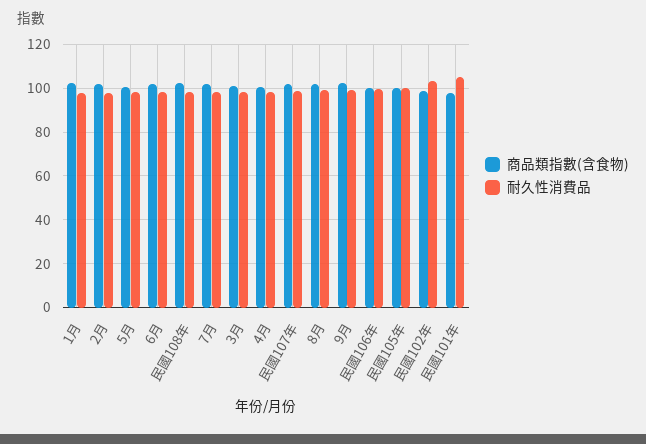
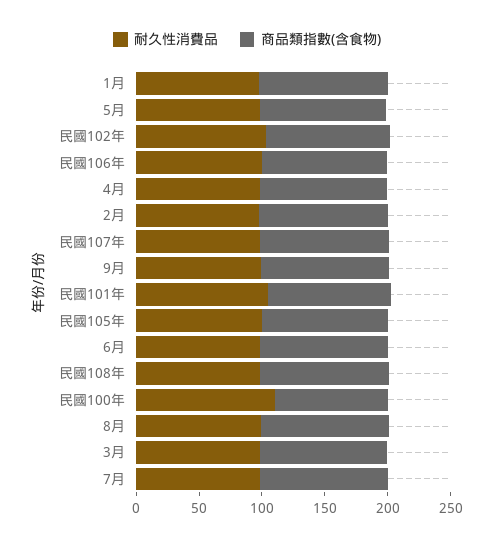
  {
    "商品類指數(含食物)": {
      "1月": 105,
      "2月": 100,
      "5月": 100,
      "6月": 100,
      "民國108年": 105,
      "7月": 100,
      "3月": 100,
      "4月": 100,
      "民國107年": 100,
      "8月": 100,
      "9月": 100,
      "民國106年": 100,
      "民國105年": 100,
      "民國102年": 100,
-     "民國101年": 100
+     "民國101年": 100,
+     "民國100年": 90
    },
    "耐久性消費品": {
      "1月": 100,
      "2月": 100,
      "5月": 100,
      "6月": 100,
      "民國108年": 100,
      "7月": 100,
      "3月": 100,
      "4月": 100,
      "民國107年": 100,
      "8月": 100,
      "9月": 100,
      "民國106年": 100,
      "民國105年": 100,
      "民國102年": 105,
-     "民國101年": 105
+     "民國101年": 105,
+     "民國100年": 110
    }
  }

